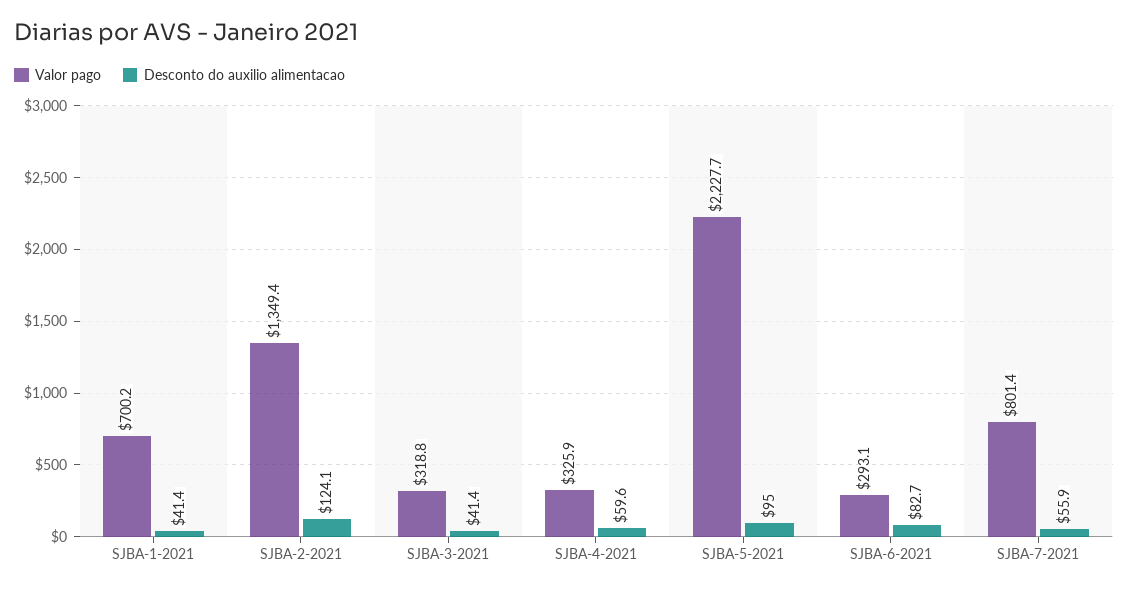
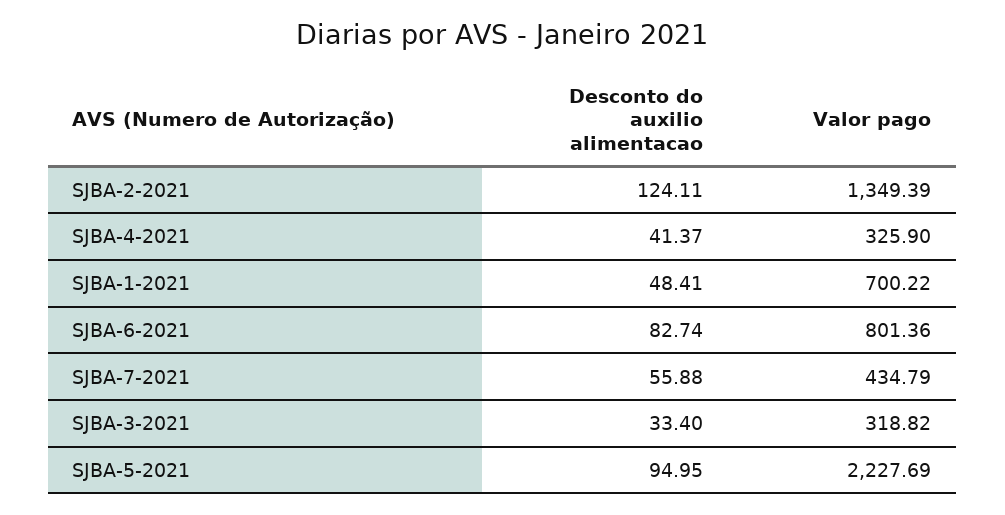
  {
    "Valor pago": {
      "SJBA-1-2021": 700.22,
      "SJBA-2-2021": 1349.39,
      "SJBA-3-2021": 318.82,
      "SJBA-4-2021": 325.9,
      "SJBA-5-2021": 2227.69,
-     "SJBA-6-2021": 293.1,
+     "SJBA-6-2021": 801.36,
-     "SJBA-7-2021": 801.4
+     "SJBA-7-2021": 434.79
    },
    "Desconto do auxilio alimentacao": {
-     "SJBA-1-2021": 41.4,
+     "SJBA-1-2021": 48.41,
      "SJBA-2-2021": 124.11,
-     "SJBA-3-2021": 41.4,
+     "SJBA-3-2021": 33.4,
-     "SJBA-4-2021": 59.6,
+     "SJBA-4-2021": 41.37,
      "SJBA-5-2021": 94.95,
      "SJBA-6-2021": 82.74,
      "SJBA-7-2021": 55.88
    }
  }

